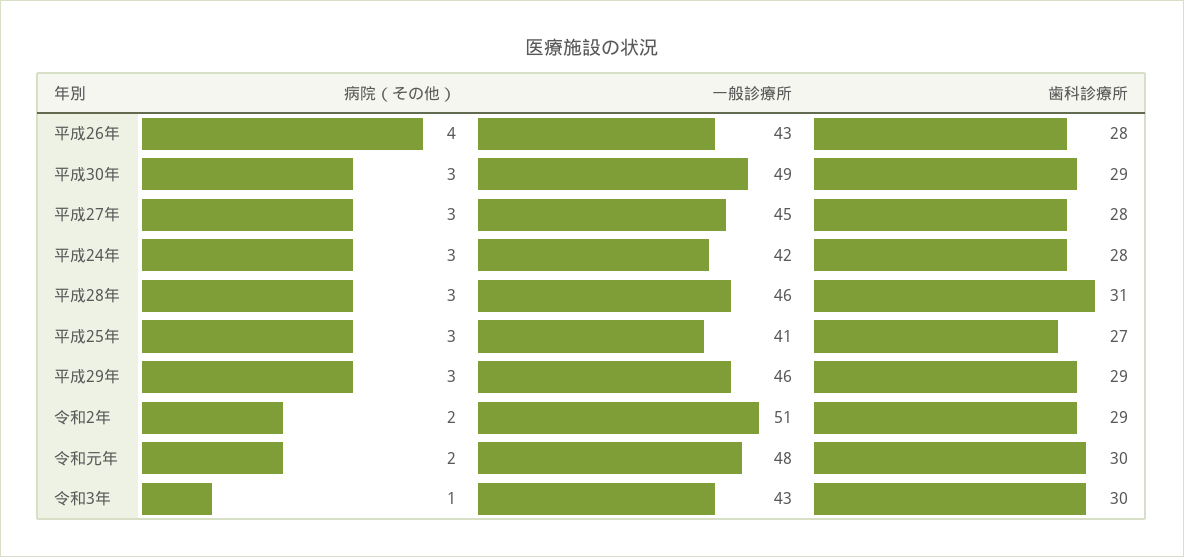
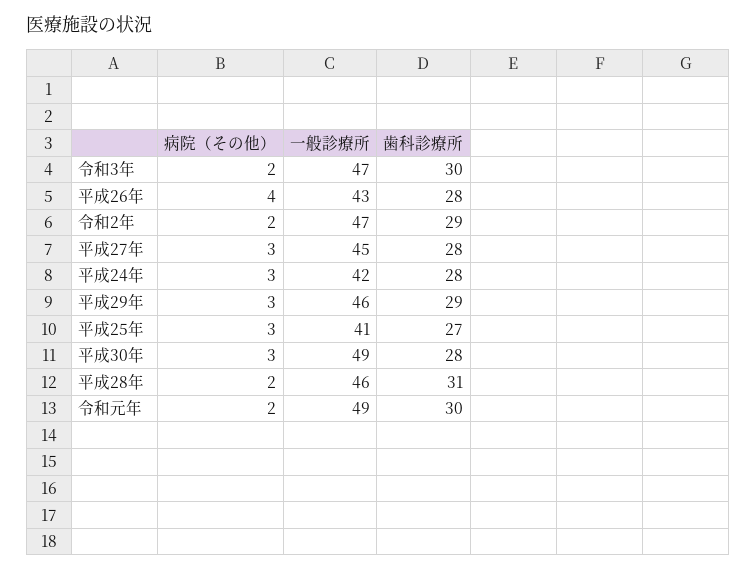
  {
    "病院（その他）": {
      "平成26年": 4,
      "平成30年": 3,
      "平成27年": 3,
      "平成24年": 3,
-     "平成28年": 3,
+     "平成28年": 2,
      "平成25年": 3,
      "平成29年": 3,
      "令和2年": 2,
      "令和元年": 2,
-     "令和3年": 1
+     "令和3年": 2
    },
    "一般診療所": {
      "平成26年": 43,
      "平成30年": 49,
      "平成27年": 45,
      "平成24年": 42,
      "平成28年": 46,
      "平成25年": 41,
      "平成29年": 46,
-     "令和2年": 51,
+     "令和2年": 47,
-     "令和元年": 48,
+     "令和元年": 49,
-     "令和3年": 43
+     "令和3年": 47
    },
    "歯科診療所": {
      "平成26年": 28,
-     "平成30年": 29,
+     "平成30年": 28,
      "平成27年": 28,
      "平成24年": 28,
      "平成28年": 31,
      "平成25年": 27,
      "平成29年": 29,
      "令和2年": 29,
      "令和元年": 30,
      "令和3年": 30
    }
  }

